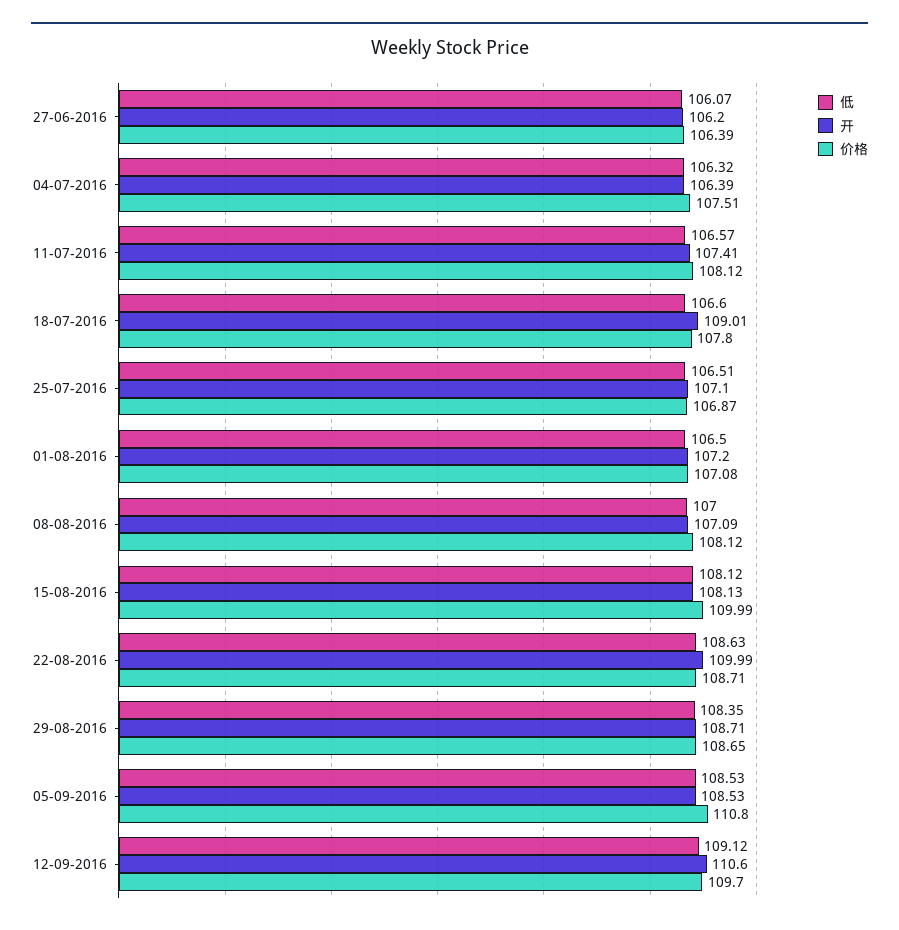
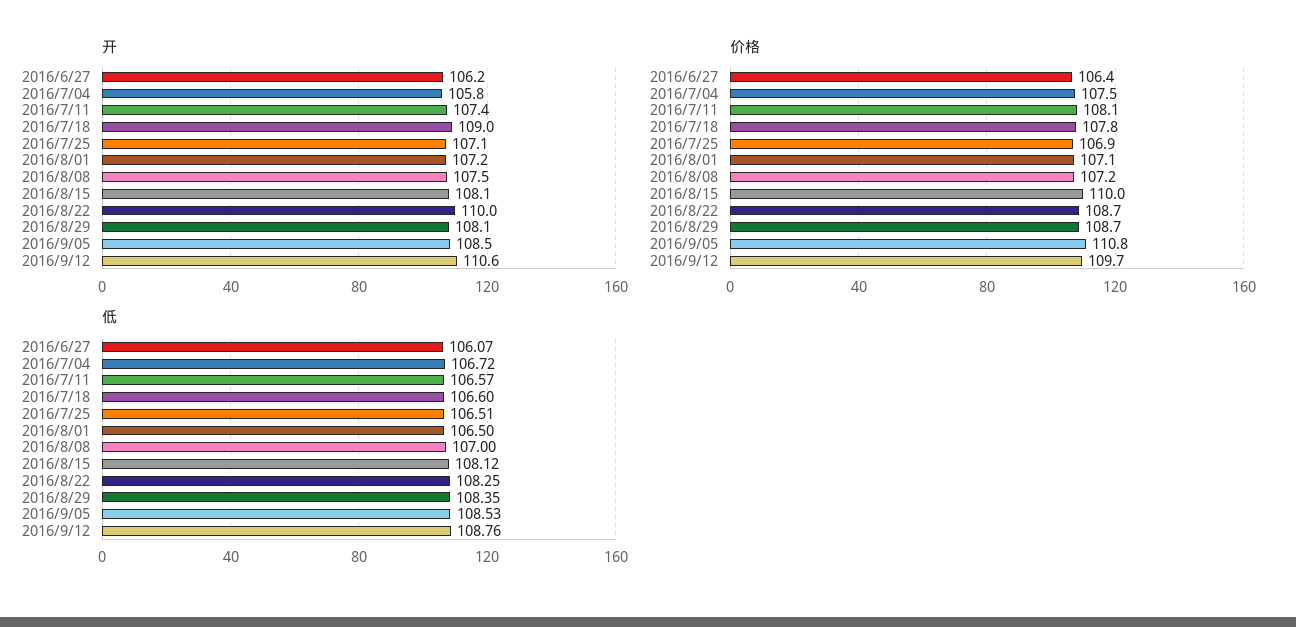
  {
    "低": {
      "27-06-2016": 106.07,
-     "04-07-2016": 106.32,
+     "04-07-2016": 106.72,
      "11-07-2016": 106.57,
      "18-07-2016": 106.6,
      "25-07-2016": 106.51,
      "01-08-2016": 106.5,
      "08-08-2016": 107,
      "15-08-2016": 108.12,
-     "22-08-2016": 108.63,
+     "22-08-2016": 108.25,
      "29-08-2016": 108.35,
      "05-09-2016": 108.53,
-     "12-09-2016": 109.12
+     "12-09-2016": 108.76
    },
    "开": {
      "27-06-2016": 106.2,
-     "04-07-2016": 106.39,
+     "04-07-2016": 105.8,
      "11-07-2016": 107.41,
      "18-07-2016": 109.01,
      "25-07-2016": 107.1,
      "01-08-2016": 107.2,
-     "08-08-2016": 107.09,
+     "08-08-2016": 107.5,
      "15-08-2016": 108.13,
      "22-08-2016": 109.99,
-     "29-08-2016": 108.71,
+     "29-08-2016": 108.1,
      "05-09-2016": 108.53,
      "12-09-2016": 110.6
    },
    "价格": {
      "27-06-2016": 106.39,
      "04-07-2016": 107.51,
      "11-07-2016": 108.12,
      "18-07-2016": 107.8,
      "25-07-2016": 106.87,
      "01-08-2016": 107.08,
-     "08-08-2016": 108.12,
+     "08-08-2016": 107.2,
      "15-08-2016": 109.99,
      "22-08-2016": 108.71,
      "29-08-2016": 108.65,
      "05-09-2016": 110.8,
      "12-09-2016": 109.7
    }
  }

